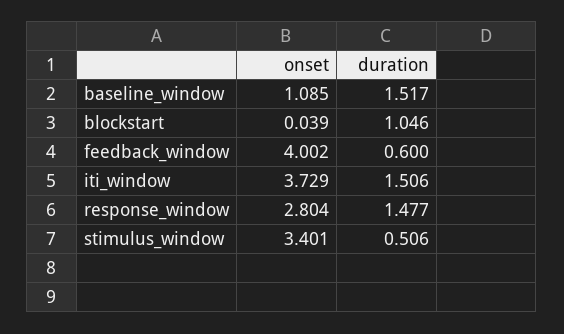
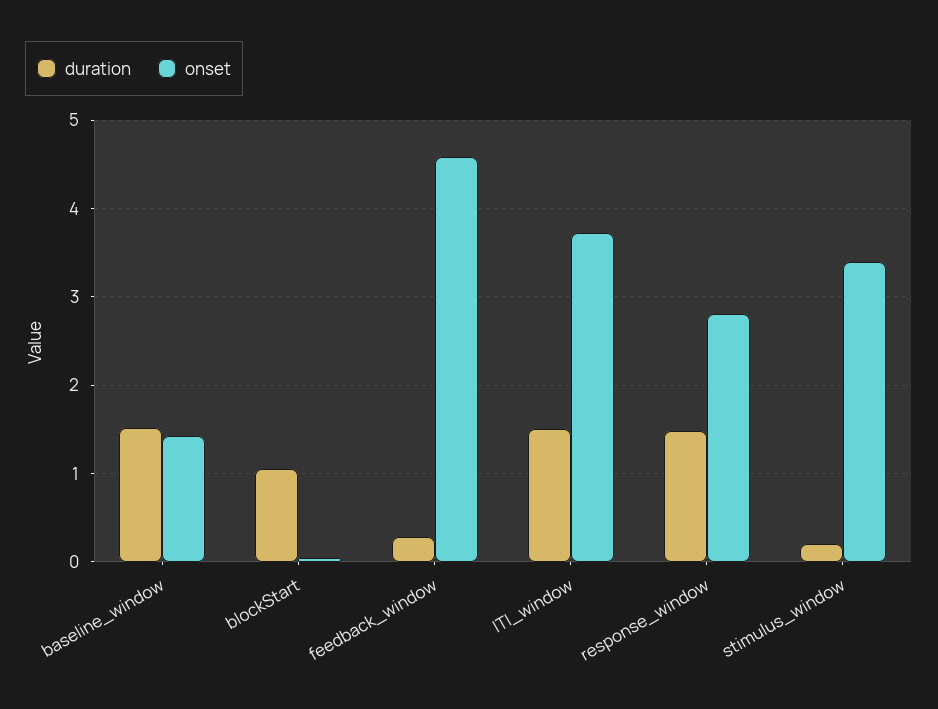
  {
    "onset": {
-     "baseline_window": 1.085,
+     "baseline_window": 1.4,
      "blockstart": 0.039,
-     "feedback_window": 4.002,
+     "feedback_window": 4.6,
      "iti_window": 3.729,
      "response_window": 2.804,
      "stimulus_window": 3.401
    },
    "duration": {
      "baseline_window": 1.517,
      "blockstart": 1.046,
-     "feedback_window": 0.6,
+     "feedback_window": 0.3,
      "iti_window": 1.506,
      "response_window": 1.477,
-     "stimulus_window": 0.506
+     "stimulus_window": 0.2
    }
  }

